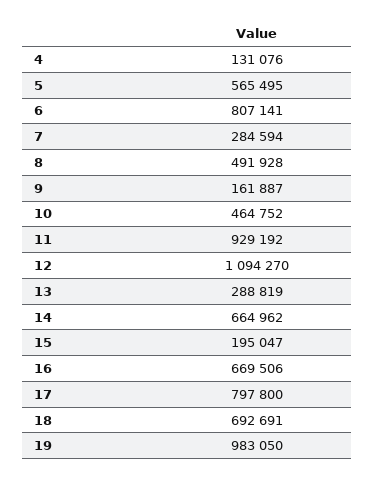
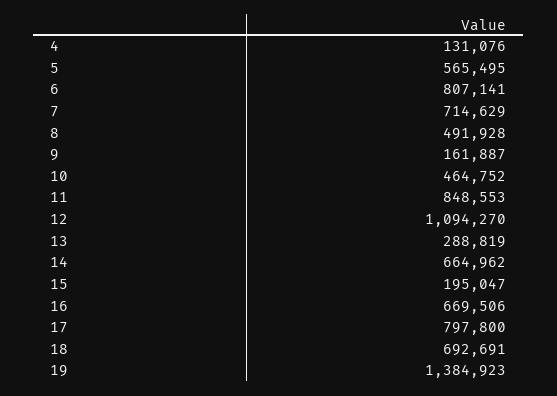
  {
    "4": 131076,
    "5": 565495,
    "6": 807141,
-   "7": 284594,
+   "7": 714629,
    "8": 491928,
    "9": 161887,
    "10": 464752,
-   "11": 929192,
+   "11": 848553,
    "12": 1094270,
    "13": 288819,
    "14": 664962,
    "15": 195047,
    "16": 669506,
    "17": 797800,
    "18": 692691,
-   "19": 983050
+   "19": 1384923
  }

